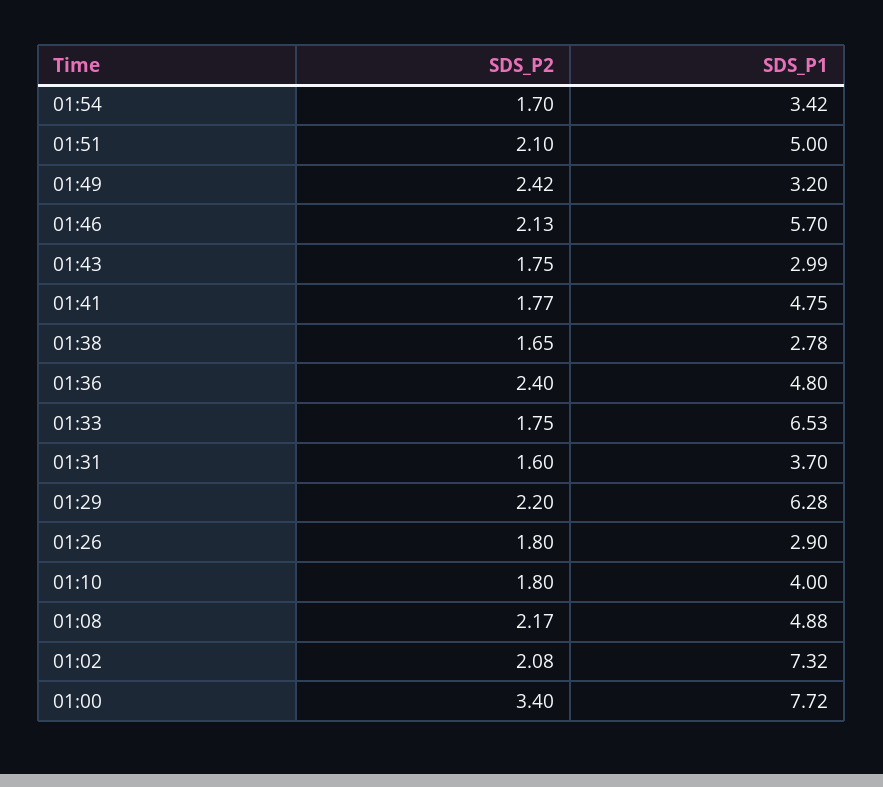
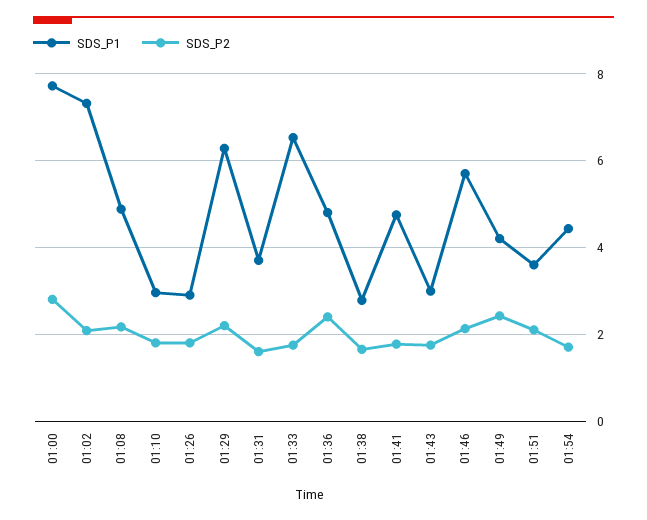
  {
    "SDS_P2": {
      "01:54": 1.7,
      "01:51": 2.1,
      "01:49": 2.42,
      "01:46": 2.13,
      "01:43": 1.75,
      "01:41": 1.77,
      "01:38": 1.65,
      "01:36": 2.4,
      "01:33": 1.75,
      "01:31": 1.6,
      "01:29": 2.2,
      "01:26": 1.8,
      "01:10": 1.8,
      "01:08": 2.17,
      "01:02": 2.08,
-     "01:00": 3.4
+     "01:00": 2.8
    },
    "SDS_P1": {
-     "01:54": 3.42,
+     "01:54": 4.4,
-     "01:51": 5,
+     "01:51": 3.6,
-     "01:49": 3.2,
+     "01:49": 4.2,
      "01:46": 5.7,
      "01:43": 2.99,
      "01:41": 4.75,
      "01:38": 2.78,
      "01:36": 4.8,
      "01:33": 6.53,
      "01:31": 3.7,
      "01:29": 6.28,
      "01:26": 2.9,
-     "01:10": 4,
+     "01:10": 3,
      "01:08": 4.88,
      "01:02": 7.32,
      "01:00": 7.72
    }
  }

